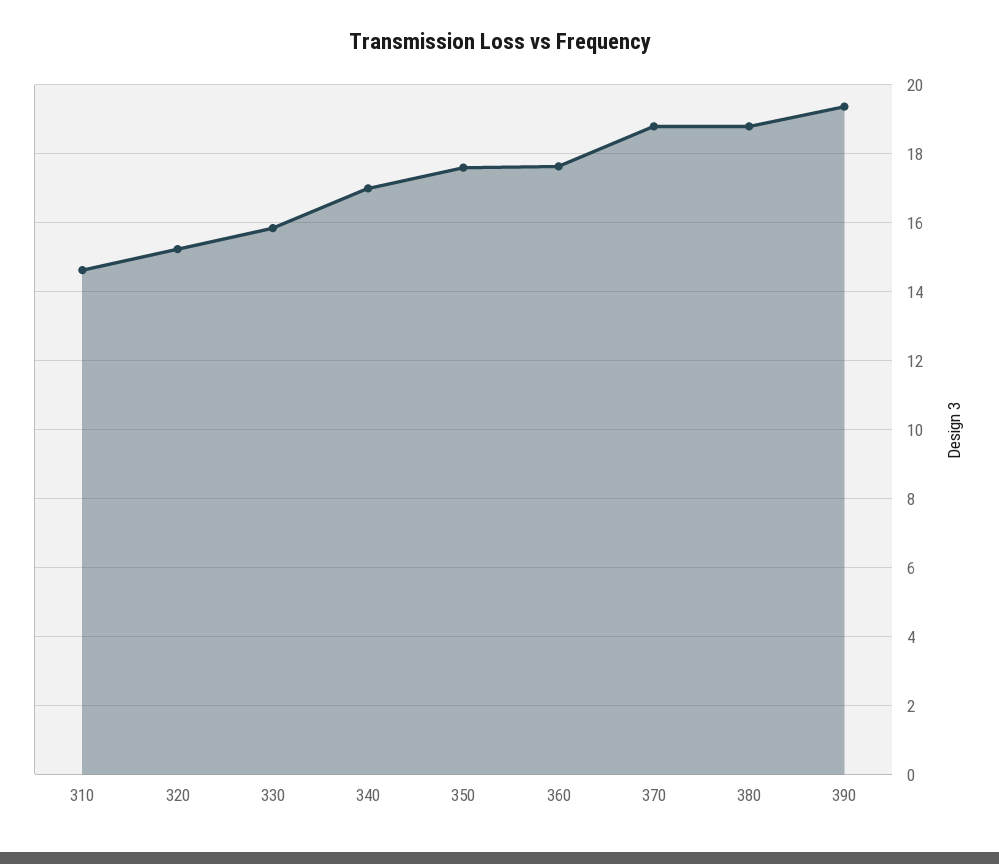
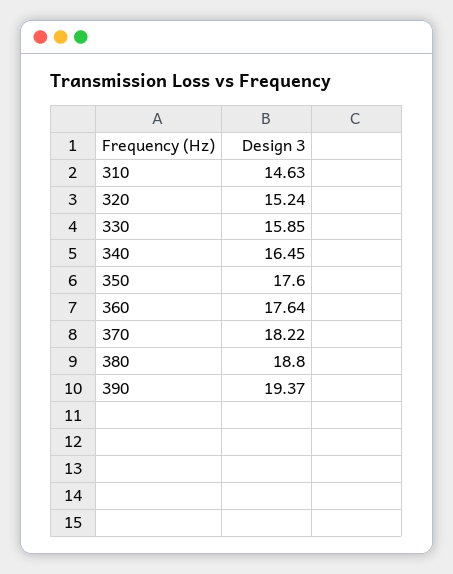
  {
    "310": 14.63,
    "320": 15.24,
    "330": 15.85,
-   "340": 17,
+   "340": 16.45,
    "350": 17.6,
    "360": 17.64,
-   "370": 18.8,
+   "370": 18.22,
    "380": 18.8,
    "390": 19.37
  }

